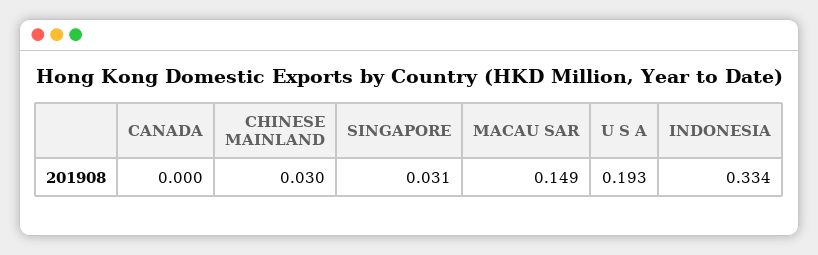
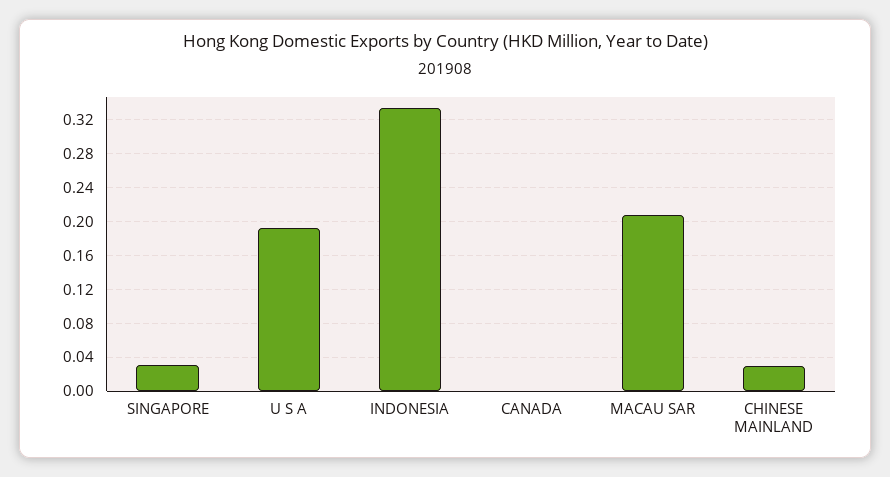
  {
    "CANADA": 0,
    "CHINESE MAINLAND": 0.03,
    "SINGAPORE": 0.031,
-   "MACAU SAR": 0.149,
+   "MACAU SAR": 0.21,
    "U S A": 0.193,
    "INDONESIA": 0.334
  }

